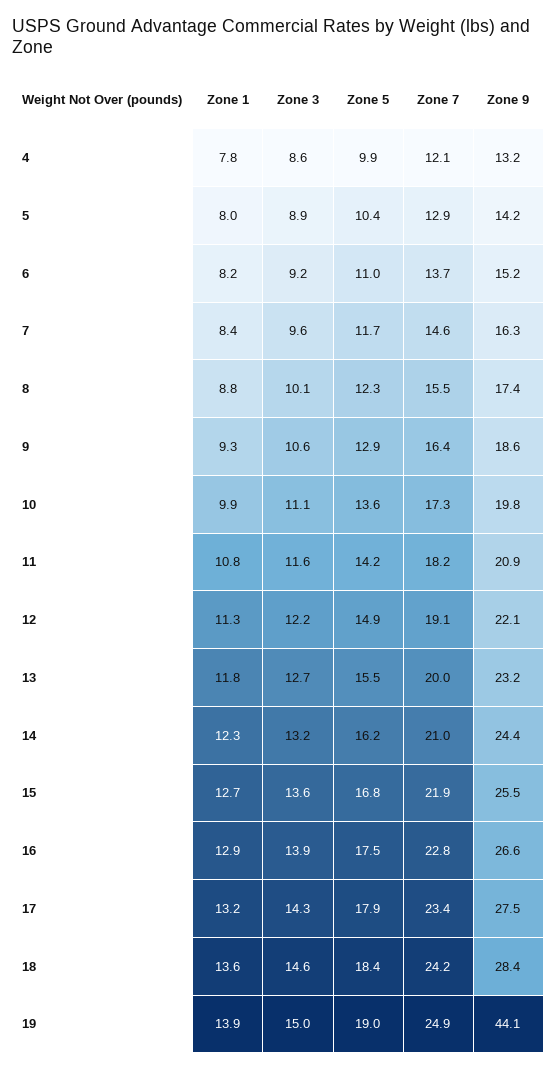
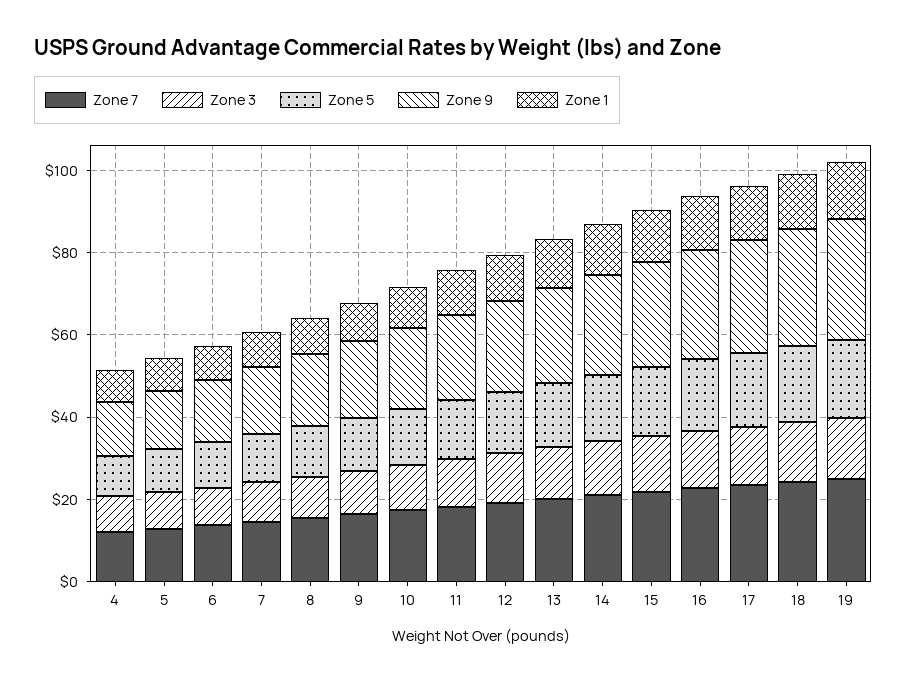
  {
    "Zone 1": {
      "4": 7.8,
      "5": 8,
      "6": 8.2,
      "7": 8.4,
      "8": 8.8,
      "9": 9.3,
      "10": 9.9,
      "11": 10.8,
      "12": 11.3,
      "13": 11.8,
      "14": 12.3,
      "15": 12.7,
      "16": 12.9,
      "17": 13.2,
      "18": 13.6,
      "19": 13.9
    },
    "Zone 3": {
      "4": 8.6,
      "5": 8.9,
      "6": 9.2,
      "7": 9.6,
      "8": 10.1,
      "9": 10.6,
      "10": 11.1,
      "11": 11.6,
      "12": 12.2,
      "13": 12.7,
      "14": 13.2,
      "15": 13.6,
      "16": 13.9,
      "17": 14.3,
      "18": 14.6,
      "19": 15
    },
    "Zone 5": {
      "4": 9.9,
      "5": 10.4,
      "6": 11,
      "7": 11.7,
      "8": 12.3,
      "9": 12.9,
      "10": 13.6,
      "11": 14.2,
      "12": 14.9,
      "13": 15.5,
      "14": 16.2,
      "15": 16.8,
      "16": 17.5,
      "17": 17.9,
      "18": 18.4,
      "19": 19
    },
    "Zone 7": {
      "4": 12.1,
      "5": 12.9,
      "6": 13.7,
      "7": 14.6,
      "8": 15.5,
      "9": 16.4,
      "10": 17.3,
      "11": 18.2,
      "12": 19.1,
      "13": 20,
      "14": 21,
      "15": 21.9,
      "16": 22.8,
      "17": 23.4,
      "18": 24.2,
      "19": 24.9
    },
    "Zone 9": {
      "4": 13.2,
      "5": 14.2,
      "6": 15.2,
      "7": 16.3,
      "8": 17.4,
      "9": 18.6,
      "10": 19.8,
      "11": 20.9,
      "12": 22.1,
      "13": 23.2,
      "14": 24.4,
      "15": 25.5,
      "16": 26.6,
      "17": 27.5,
      "18": 28.4,
-     "19": 44.1
+     "19": 30
    }
  }

